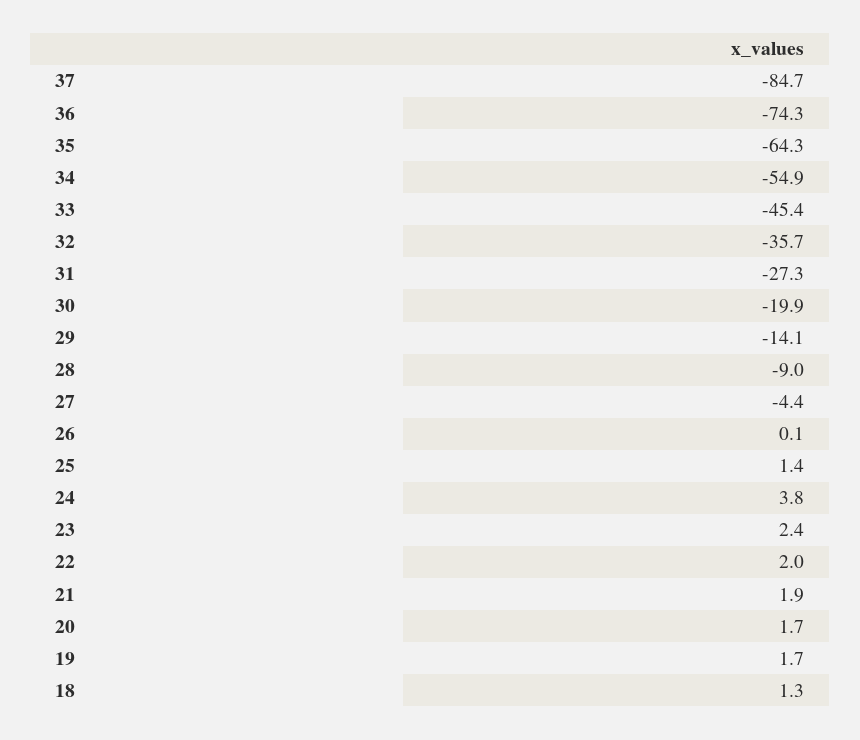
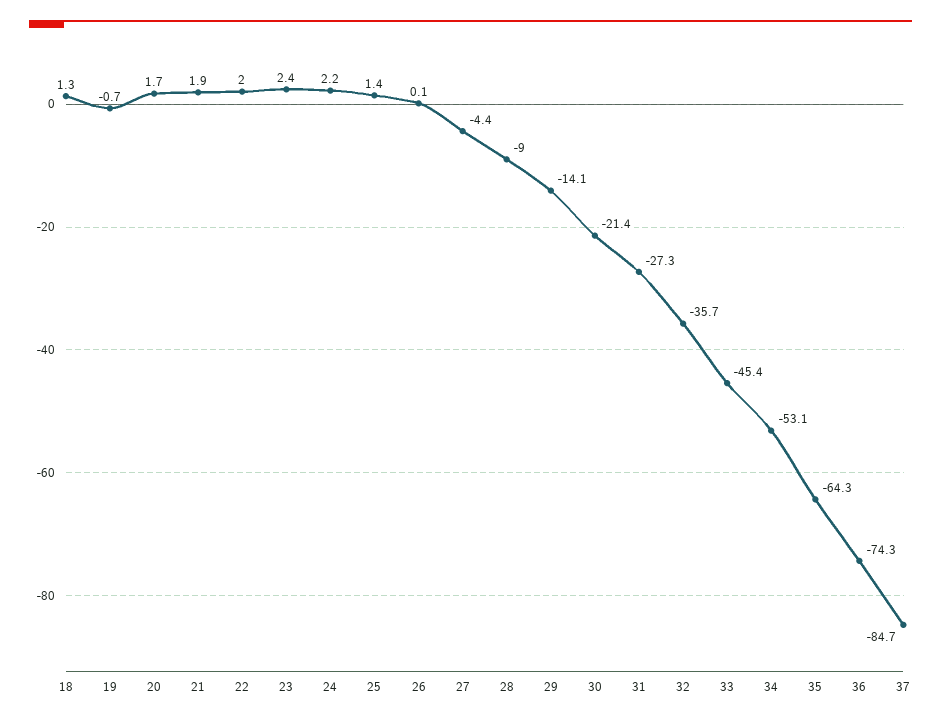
  {
    "37": -84.7,
    "36": -74.3,
    "35": -64.3,
-   "34": -54.9,
+   "34": -53.1,
    "33": -45.4,
    "32": -35.7,
    "31": -27.3,
-   "30": -19.9,
+   "30": -21.4,
    "29": -14.1,
    "28": -9,
    "27": -4.4,
    "26": 0.1,
    "25": 1.4,
-   "24": 3.8,
+   "24": 2.2,
    "23": 2.4,
    "22": 2,
    "21": 1.9,
    "20": 1.7,
-   "19": 1.7,
+   "19": -0.7,
    "18": 1.3
  }

